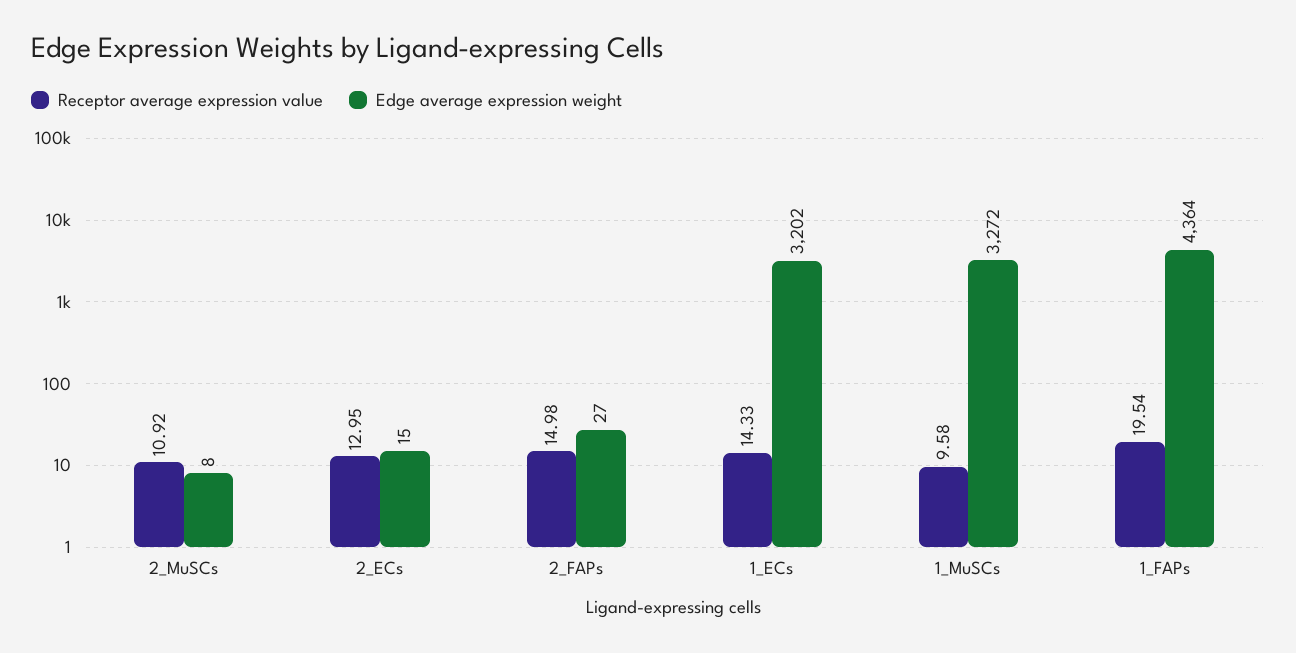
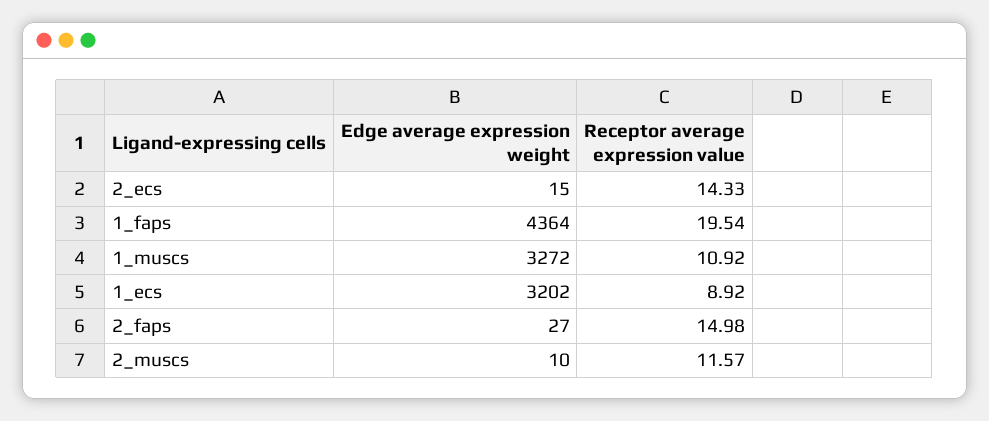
  {
    "Receptor average expression value": {
-     "2_MuSCs": 10.92,
+     "2_MuSCs": 11.57,
-     "2_ECs": 12.95,
+     "2_ECs": 14.33,
      "2_FAPs": 14.98,
-     "1_ECs": 14.33,
+     "1_ECs": 8.92,
-     "1_MuSCs": 9.58,
+     "1_MuSCs": 10.92,
      "1_FAPs": 19.54
    },
    "Edge average expression weight": {
-     "2_MuSCs": 8,
+     "2_MuSCs": 10,
      "2_ECs": 15,
      "2_FAPs": 27,
      "1_ECs": 3202,
      "1_MuSCs": 3272,
      "1_FAPs": 4364
    }
  }

